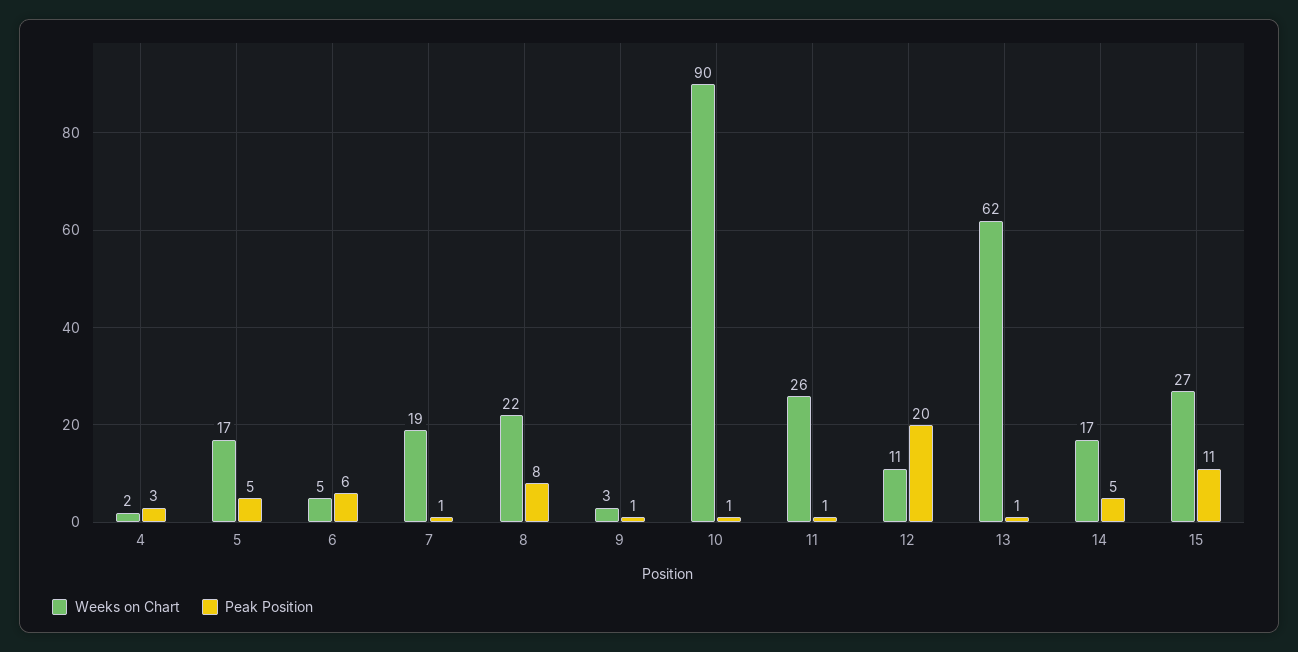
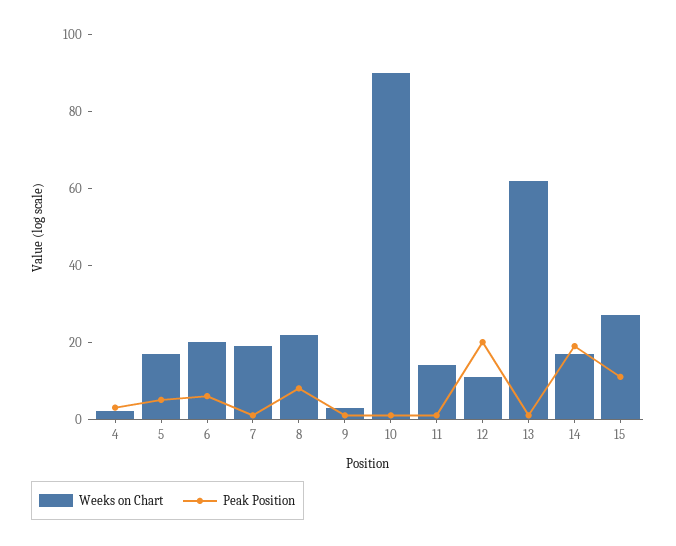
  {
    "Weeks on Chart": {
      "4": 2,
      "5": 17,
-     "6": 5,
+     "6": 20,
      "7": 19,
      "8": 22,
      "9": 3,
      "10": 90,
-     "11": 26,
+     "11": 15,
      "12": 11,
      "13": 62,
      "14": 17,
      "15": 27
    },
    "Peak Position": {
      "4": 3,
      "5": 5,
      "6": 6,
      "7": 1,
      "8": 8,
      "9": 1,
      "10": 1,
      "11": 1,
      "12": 20,
      "13": 1,
-     "14": 5,
+     "14": 20,
      "15": 11
    }
  }

